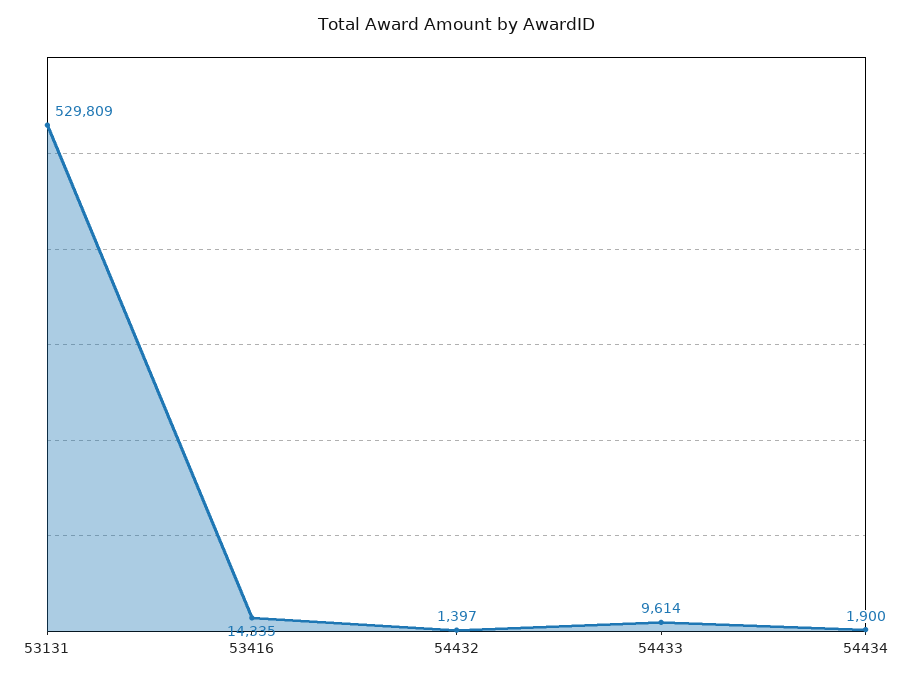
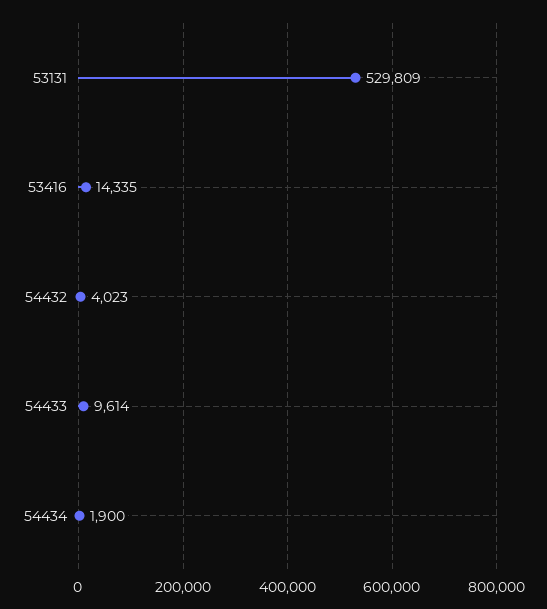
  {
    "53131": 529809,
    "53416": 14335,
-   "54432": 1397,
+   "54432": 4023,
    "54433": 9614,
    "54434": 1900
  }

